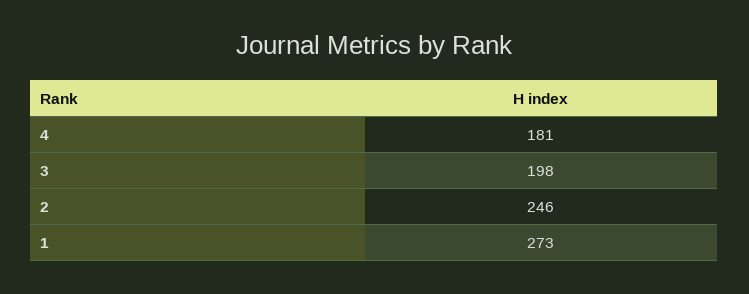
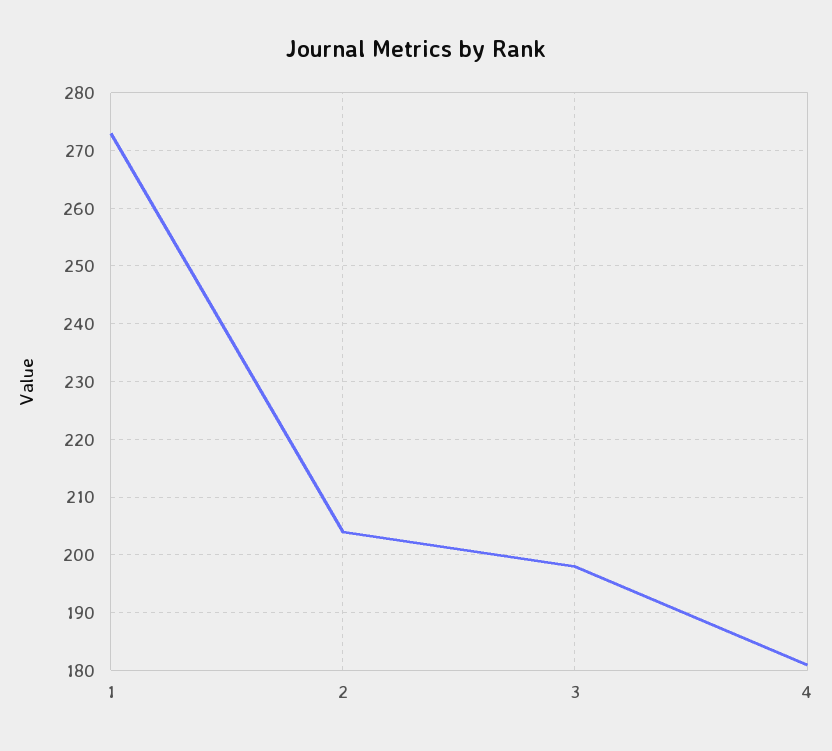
  {
    "4": 181,
    "3": 198,
-   "2": 246,
+   "2": 205,
    "1": 273
  }

